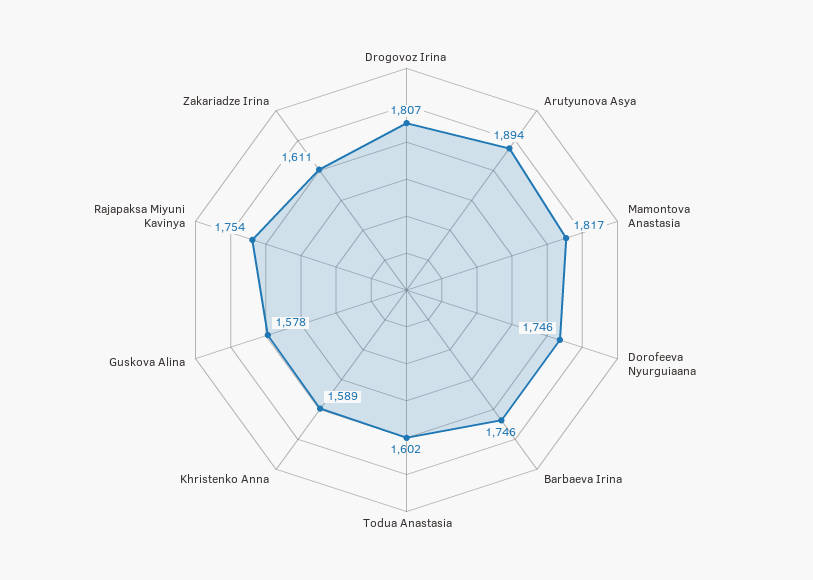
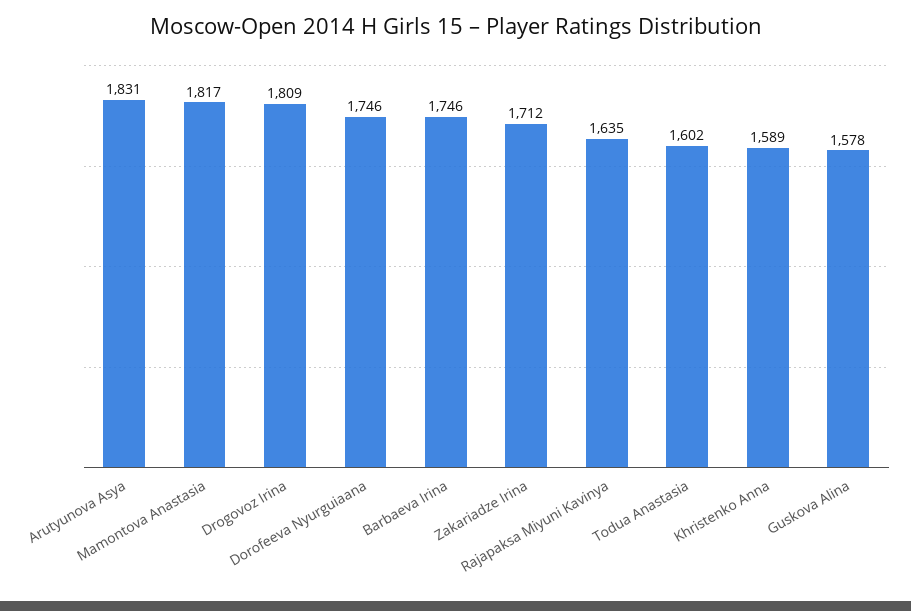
  {
-   "Drogovoz Irina": 1807,
+   "Drogovoz Irina": 1809,
-   "Arutyunova Asya": 1894,
+   "Arutyunova Asya": 1831,
    "Mamontova Anastasia": 1817,
    "Dorofeeva Nyurguiaana": 1746,
    "Barbaeva Irina": 1746,
    "Todua Anastasia": 1602,
    "Khristenko Anna": 1589,
    "Guskova Alina": 1578,
-   "Rajapaksa Miyuni Kavinya": 1754,
+   "Rajapaksa Miyuni Kavinya": 1635,
-   "Zakariadze Irina": 1611
+   "Zakariadze Irina": 1712
  }

